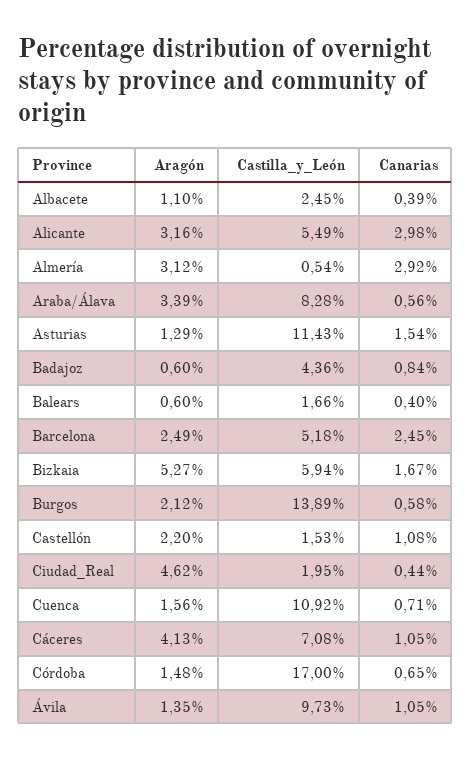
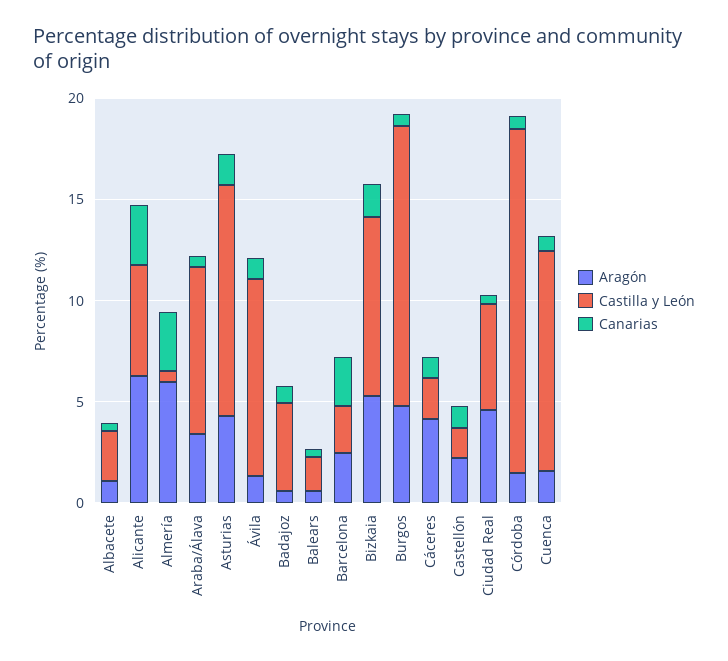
  {
    "Aragón": {
      "Albacete": 1.1,
-     "Alicante": 3.16,
+     "Alicante": 6,
-     "Almería": 3.12,
+     "Almería": 6,
      "Araba/Álava": 3.39,
-     "Asturias": 1.29,
+     "Asturias": 4,
      "Badajoz": 0.6,
      "Balears": 0.6,
      "Barcelona": 2.49,
      "Bizkaia": 5.27,
-     "Burgos": 2.12,
+     "Burgos": 5,
      "Castellón": 2.2,
      "Ciudad_Real": 4.62,
      "Cuenca": 1.56,
      "Cáceres": 4.13,
      "Córdoba": 1.48,
      "Ávila": 1.35
    },
    "Castilla_y_León": {
      "Albacete": 2.45,
      "Alicante": 5.49,
      "Almería": 0.54,
      "Araba/Álava": 8.28,
      "Asturias": 11.43,
      "Badajoz": 4.36,
      "Balears": 1.66,
-     "Barcelona": 5.18,
+     "Barcelona": 2,
-     "Bizkaia": 5.94,
+     "Bizkaia": 9,
      "Burgos": 13.89,
      "Castellón": 1.53,
-     "Ciudad_Real": 1.95,
+     "Ciudad_Real": 5,
      "Cuenca": 10.92,
-     "Cáceres": 7.08,
+     "Cáceres": 2,
      "Córdoba": 17,
      "Ávila": 9.73
    },
    "Canarias": {
      "Albacete": 0.39,
      "Alicante": 2.98,
      "Almería": 2.92,
      "Araba/Álava": 0.56,
      "Asturias": 1.54,
      "Badajoz": 0.84,
      "Balears": 0.4,
      "Barcelona": 2.45,
      "Bizkaia": 1.67,
      "Burgos": 0.58,
      "Castellón": 1.08,
      "Ciudad_Real": 0.44,
      "Cuenca": 0.71,
      "Cáceres": 1.05,
      "Córdoba": 0.65,
      "Ávila": 1.05
    }
  }

